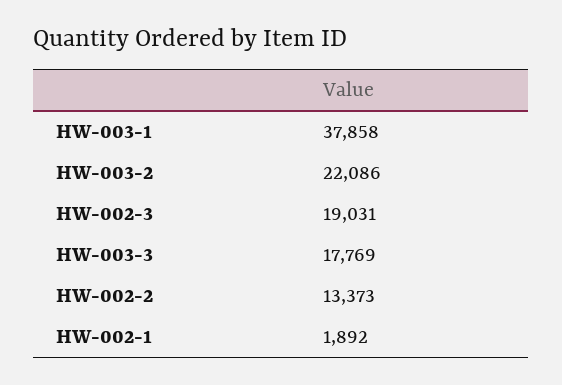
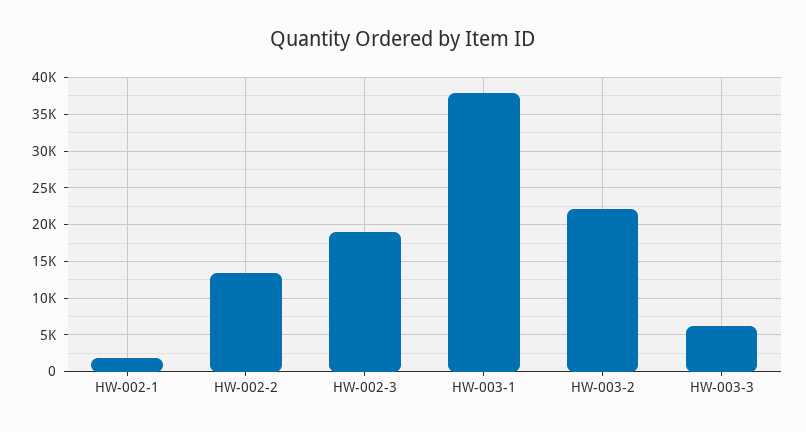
  {
    "HW-003-1": 37858,
    "HW-003-2": 22086,
    "HW-002-3": 19031,
-   "HW-003-3": 17769,
+   "HW-003-3": 6000,
    "HW-002-2": 13373,
    "HW-002-1": 1892
  }

